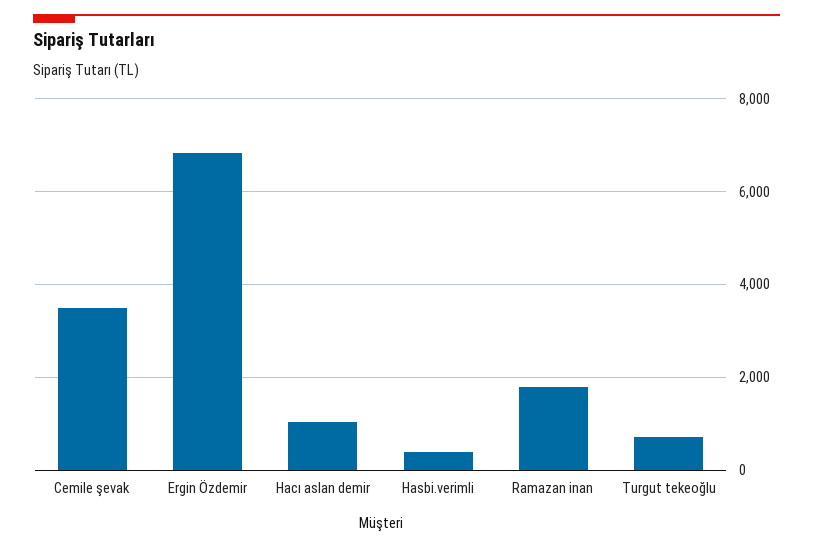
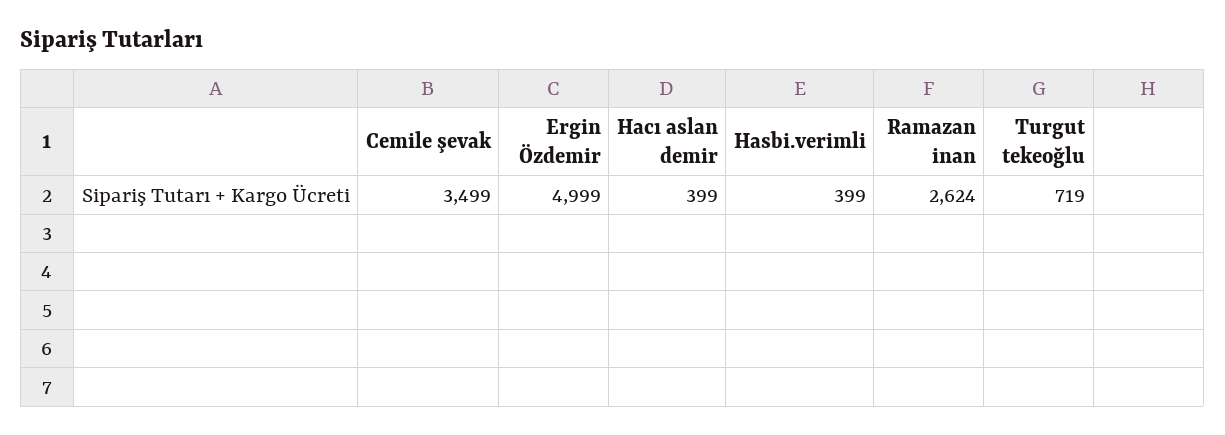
  {
    "Cemile şevak": 3499,
-   "Ergin Özdemir": 6800,
+   "Ergin Özdemir": 4999,
-   "Hacı aslan demir": 1000,
+   "Hacı aslan demir": 399,
    "Hasbi.verimli": 399,
-   "Ramazan inan": 1800,
+   "Ramazan inan": 2624,
    "Turgut tekeoğlu": 719
  }

